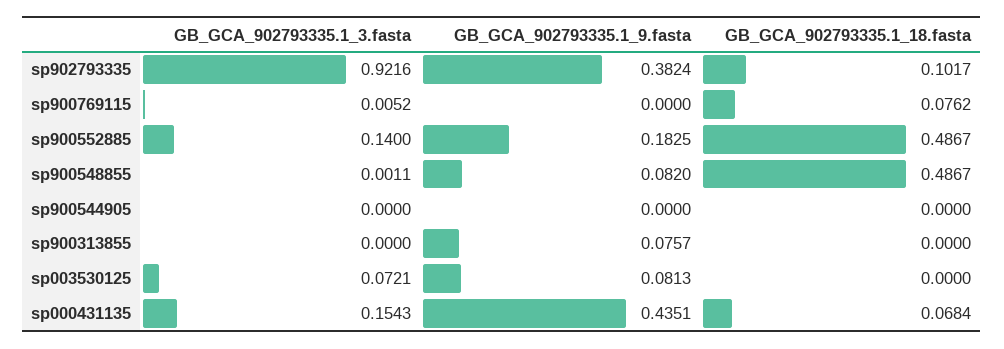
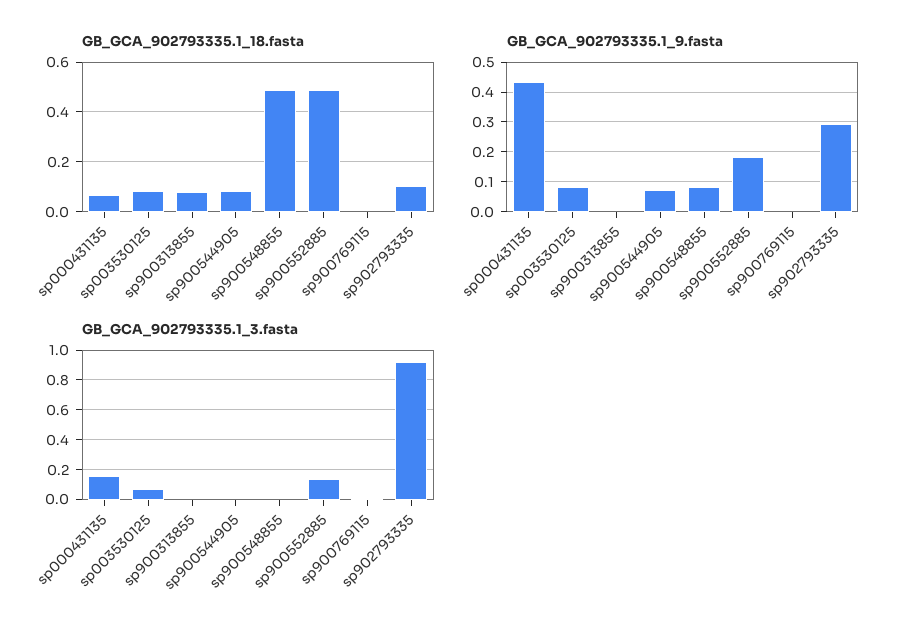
  {
    "GB_GCA_902793335.1_3.fasta": {
      "sp902793335": 0.9216,
      "sp900769115": 0.0052,
      "sp900552885": 0.14,
      "sp900548855": 0.0011,
      "sp900544905": 0,
      "sp900313855": 0,
      "sp003530125": 0.0721,
      "sp000431135": 0.1543
    },
    "GB_GCA_902793335.1_9.fasta": {
-     "sp902793335": 0.3824,
+     "sp902793335": 0.3,
      "sp900769115": 0,
      "sp900552885": 0.1825,
      "sp900548855": 0.082,
-     "sp900544905": 0,
+     "sp900544905": 0.075,
-     "sp900313855": 0.0757,
+     "sp900313855": 0,
      "sp003530125": 0.0813,
      "sp000431135": 0.4351
    },
    "GB_GCA_902793335.1_18.fasta": {
      "sp902793335": 0.1017,
-     "sp900769115": 0.0762,
+     "sp900769115": 0,
      "sp900552885": 0.4867,
      "sp900548855": 0.4867,
-     "sp900544905": 0,
+     "sp900544905": 0.075,
-     "sp900313855": 0,
+     "sp900313855": 0.075,
-     "sp003530125": 0,
+     "sp003530125": 0.075,
      "sp000431135": 0.0684
    }
  }

